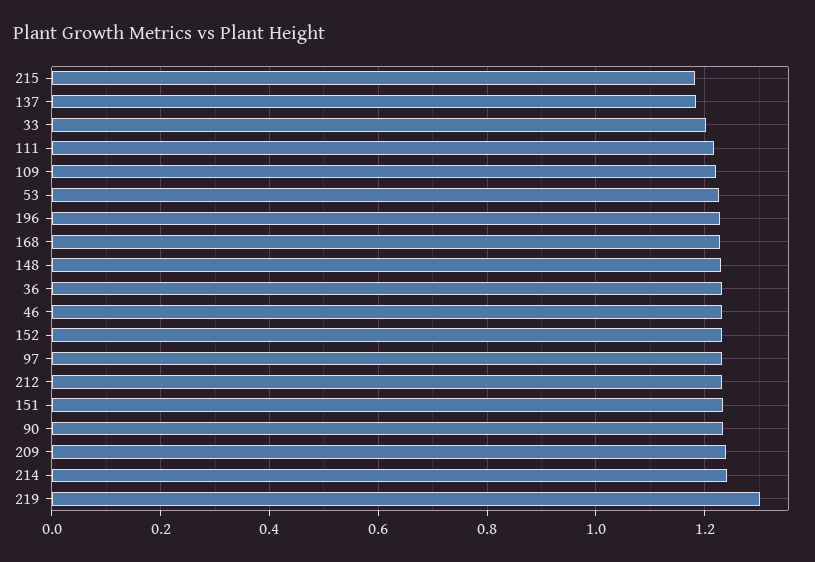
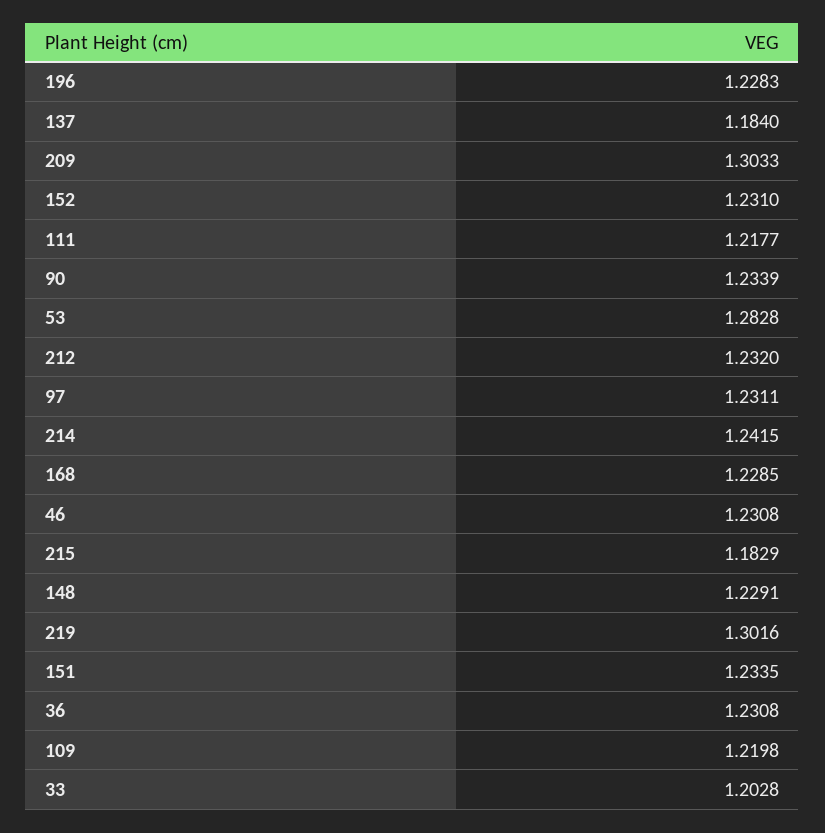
  {
    "215": 1.1829,
    "137": 1.184,
    "33": 1.2028,
    "111": 1.2177,
    "109": 1.2198,
-   "53": 1.22,
+   "53": 1.2828,
    "196": 1.2283,
    "168": 1.2285,
    "148": 1.2291,
    "36": 1.2308,
    "46": 1.2308,
    "152": 1.231,
    "97": 1.2311,
    "212": 1.232,
    "151": 1.2335,
    "90": 1.2339,
-   "209": 1.24,
+   "209": 1.3033,
    "214": 1.2415,
    "219": 1.3016
  }

